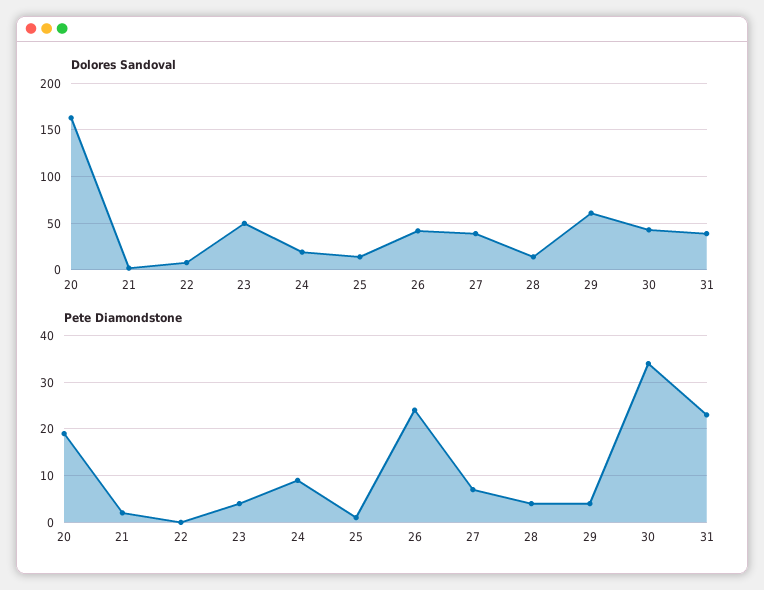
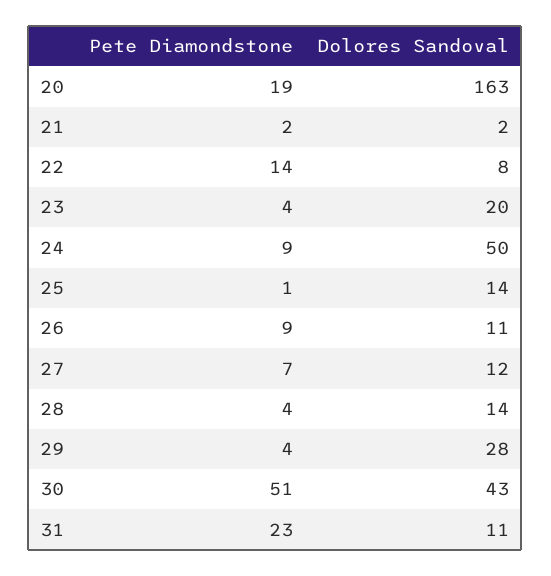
  {
    "Dolores Sandoval": {
      "20": 163,
      "21": 2,
      "22": 8,
-     "23": 50,
+     "23": 20,
-     "24": 20,
+     "24": 50,
      "25": 14,
-     "26": 40,
+     "26": 11,
-     "27": 40,
+     "27": 12,
      "28": 14,
-     "29": 60,
+     "29": 28,
      "30": 43,
-     "31": 40
+     "31": 11
    },
    "Pete Diamondstone": {
      "20": 19,
      "21": 2,
-     "22": 0,
+     "22": 14,
      "23": 4,
      "24": 9,
      "25": 1,
-     "26": 25,
+     "26": 9,
      "27": 7,
      "28": 4,
      "29": 4,
-     "30": 35,
+     "30": 51,
      "31": 23
    }
  }

